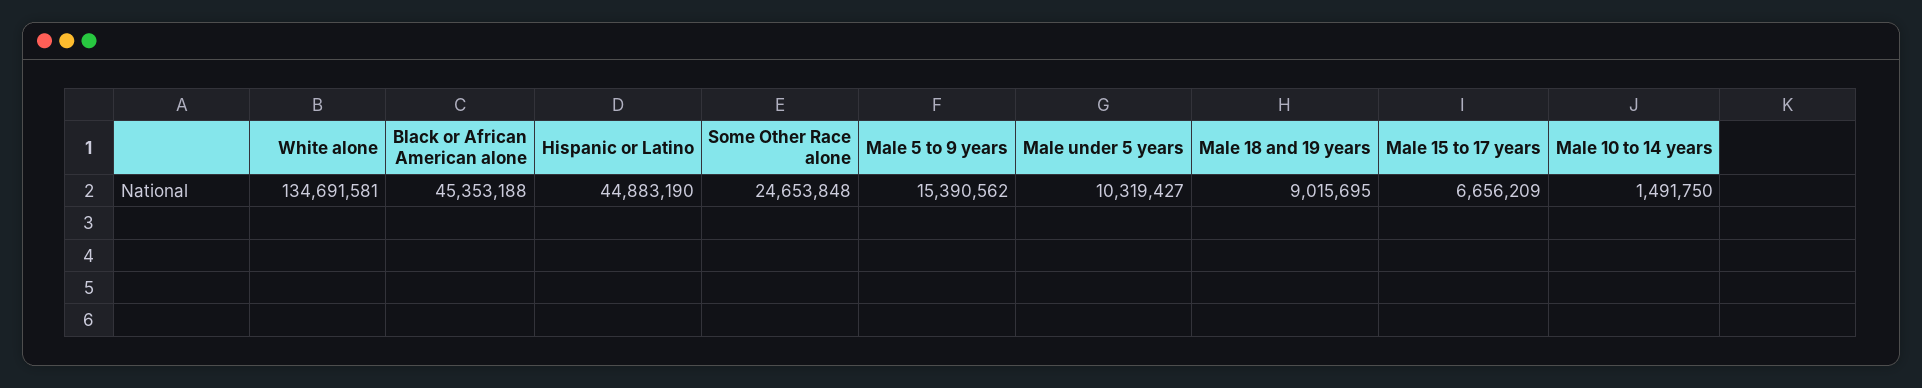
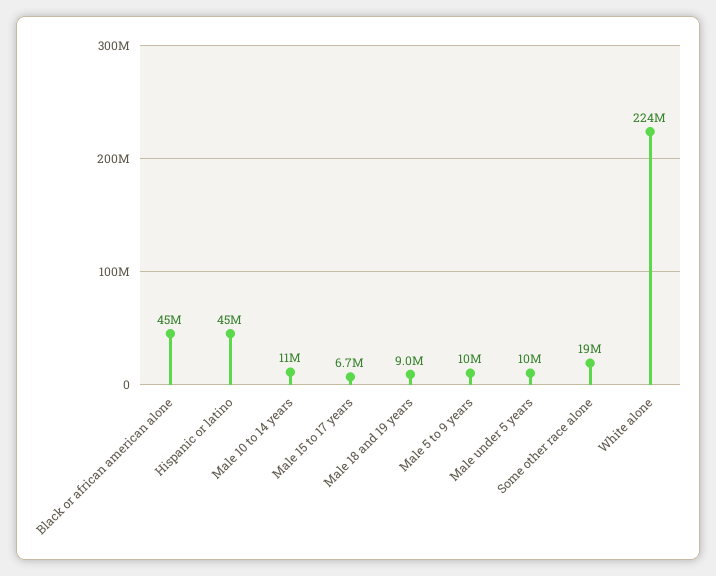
  {
-   "White alone": 134691581,
+   "White alone": 224000000,
    "Black or African American alone": 45353188,
    "Hispanic or Latino": 44883190,
-   "Some Other Race alone": 24653848,
+   "Some Other Race alone": 19000000,
-   "Male 5 to 9 years": 15390562,
+   "Male 5 to 9 years": 10000000,
    "Male under 5 years": 10319427,
    "Male 18 and 19 years": 9015695,
    "Male 15 to 17 years": 6656209,
-   "Male 10 to 14 years": 1491750
+   "Male 10 to 14 years": 11000000
  }

